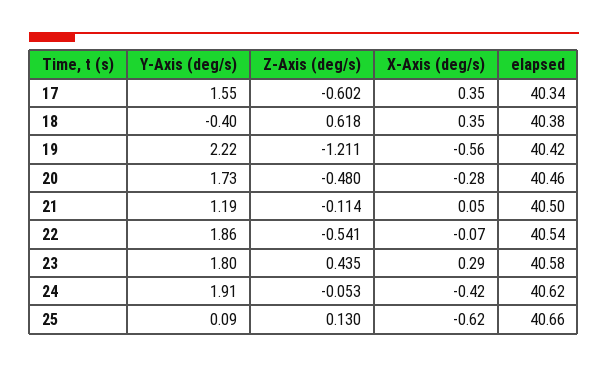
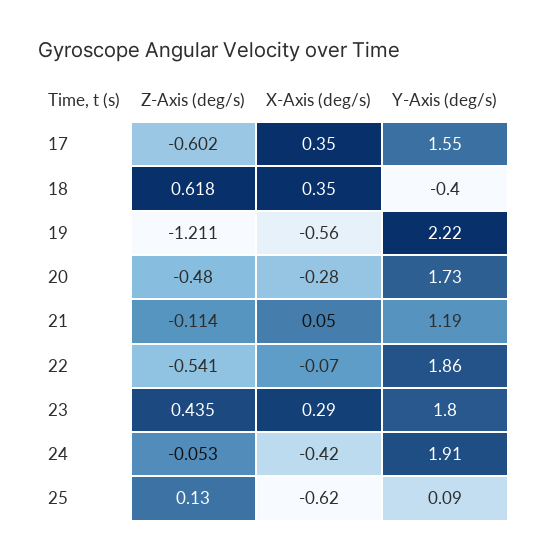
  {
    "Y-Axis (deg/s)": {
      "17": 1.55,
      "18": -0.4,
      "19": 2.22,
      "20": 1.73,
      "21": 1.19,
      "22": 1.86,
      "23": 1.8,
      "24": 1.91,
      "25": 0.09
    },
    "Z-Axis (deg/s)": {
      "17": -0.602,
      "18": 0.618,
      "19": -1.211,
      "20": -0.48,
      "21": -0.114,
      "22": -0.541,
      "23": 0.435,
      "24": -0.053,
      "25": 0.13
    },
    "X-Axis (deg/s)": {
      "17": 0.35,
      "18": 0.35,
      "19": -0.56,
      "20": -0.28,
      "21": 0.05,
      "22": -0.07,
      "23": 0.29,
      "24": -0.42,
      "25": -0.62
-   },
+   }
-   "elapsed": {
-     "17": 40.34,
-     "18": 40.38,
-     "19": 40.42,
-     "20": 40.46,
-     "21": 40.5,
-     "22": 40.54,
-     "23": 40.58,
-     "24": 40.62,
-     "25": 40.66
-   }
  }

